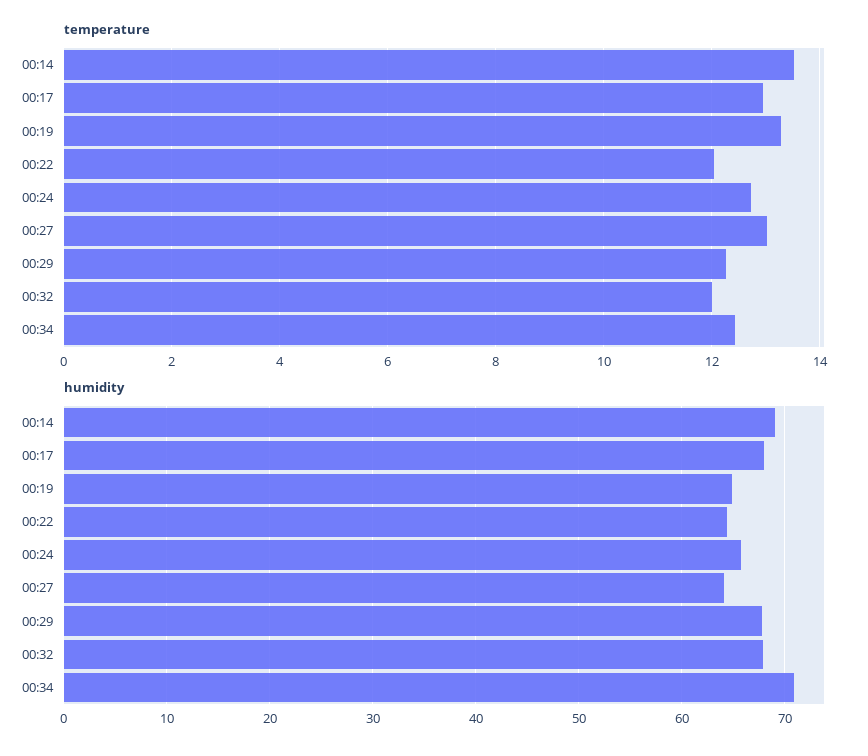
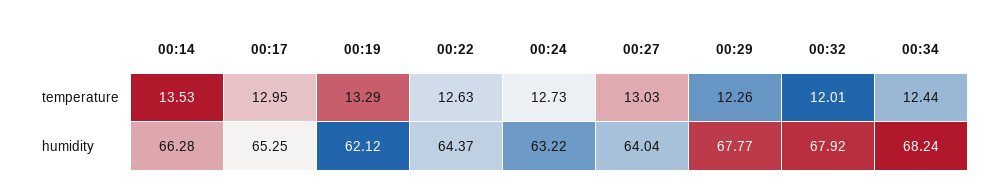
  {
    "temperature": {
      "00:14": 13.53,
      "00:17": 12.95,
      "00:19": 13.29,
-     "00:22": 12,
+     "00:22": 12.63,
      "00:24": 12.73,
      "00:27": 13.03,
      "00:29": 12.26,
      "00:32": 12.01,
      "00:34": 12.44
    },
    "humidity": {
-     "00:14": 69,
+     "00:14": 66.28,
-     "00:17": 68,
+     "00:17": 65.25,
-     "00:19": 65,
+     "00:19": 62.12,
      "00:22": 64.37,
-     "00:24": 66,
+     "00:24": 63.22,
      "00:27": 64.04,
      "00:29": 67.77,
      "00:32": 67.92,
-     "00:34": 71
+     "00:34": 68.24
    }
  }

